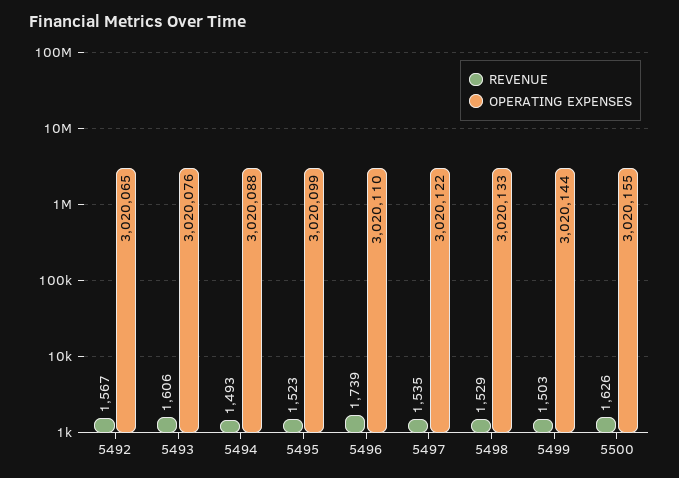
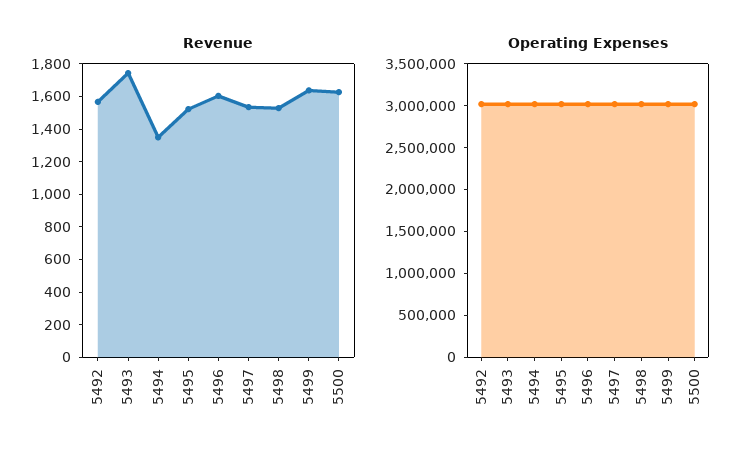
  {
    "REVENUE": {
      "5492": 1567,
-     "5493": 1606,
+     "5493": 1750,
-     "5494": 1493,
+     "5494": 1350,
      "5495": 1523,
-     "5496": 1739,
+     "5496": 1600,
      "5497": 1535,
      "5498": 1529,
-     "5499": 1503,
+     "5499": 1650,
      "5500": 1626
    },
    "OPERATING EXPENSES": {
      "5492": 3020065,
      "5493": 3020076,
      "5494": 3020088,
      "5495": 3020099,
      "5496": 3020110,
      "5497": 3020122,
      "5498": 3020133,
      "5499": 3020144,
      "5500": 3020155
    }
  }

